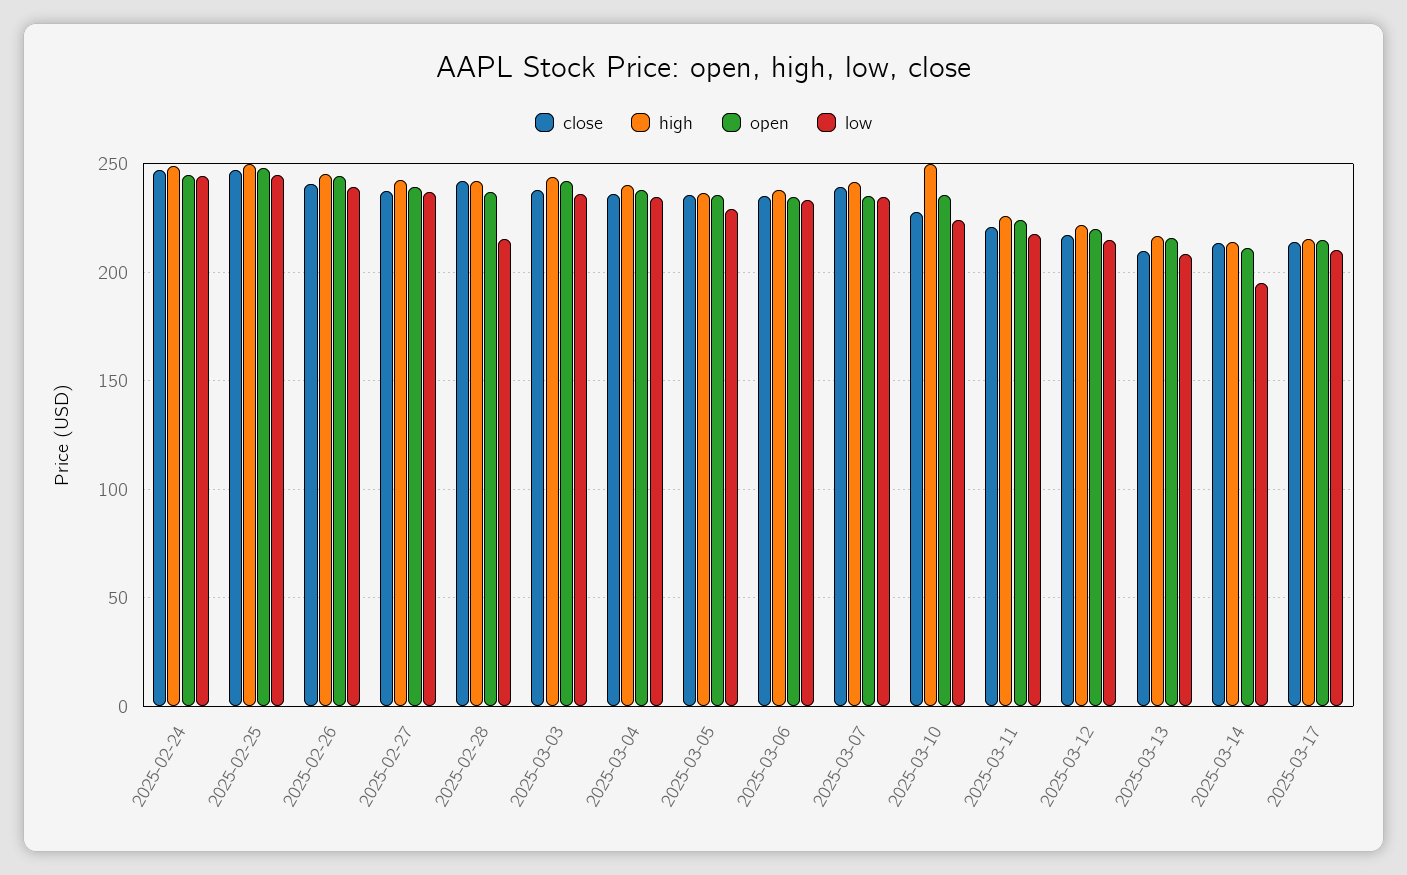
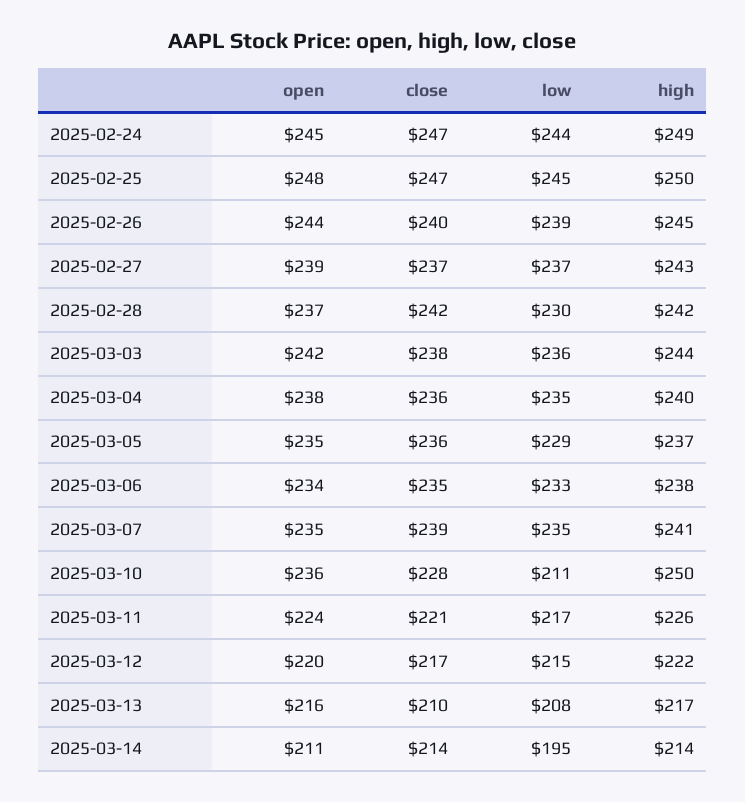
  {
    "close": {
      "2025-02-24": 247,
      "2025-02-25": 247,
      "2025-02-26": 240,
      "2025-02-27": 237,
      "2025-02-28": 242,
      "2025-03-03": 238,
      "2025-03-04": 236,
      "2025-03-05": 236,
      "2025-03-06": 235,
      "2025-03-07": 239,
      "2025-03-10": 228,
      "2025-03-11": 221,
      "2025-03-12": 217,
      "2025-03-13": 210,
-     "2025-03-14": 214,
+     "2025-03-14": 214
-     "2025-03-17": 215
    },
    "high": {
      "2025-02-24": 249,
      "2025-02-25": 250,
      "2025-02-26": 245,
      "2025-02-27": 243,
      "2025-02-28": 242,
      "2025-03-03": 244,
      "2025-03-04": 240,
      "2025-03-05": 237,
      "2025-03-06": 238,
      "2025-03-07": 241,
      "2025-03-10": 250,
      "2025-03-11": 226,
      "2025-03-12": 222,
      "2025-03-13": 217,
-     "2025-03-14": 214,
+     "2025-03-14": 214
-     "2025-03-17": 215
    },
    "open": {
      "2025-02-24": 245,
      "2025-02-25": 248,
      "2025-02-26": 244,
      "2025-02-27": 239,
      "2025-02-28": 237,
      "2025-03-03": 242,
      "2025-03-04": 238,
      "2025-03-05": 235,
      "2025-03-06": 234,
      "2025-03-07": 235,
      "2025-03-10": 236,
      "2025-03-11": 224,
      "2025-03-12": 220,
      "2025-03-13": 216,
-     "2025-03-14": 211,
+     "2025-03-14": 211
-     "2025-03-17": 215
    },
    "low": {
      "2025-02-24": 244,
      "2025-02-25": 245,
      "2025-02-26": 239,
      "2025-02-27": 237,
-     "2025-02-28": 215,
+     "2025-02-28": 230,
      "2025-03-03": 236,
      "2025-03-04": 235,
      "2025-03-05": 229,
      "2025-03-06": 233,
      "2025-03-07": 235,
-     "2025-03-10": 225,
+     "2025-03-10": 211,
      "2025-03-11": 217,
      "2025-03-12": 215,
      "2025-03-13": 208,
-     "2025-03-14": 195,
+     "2025-03-14": 195
-     "2025-03-17": 210
    }
  }

